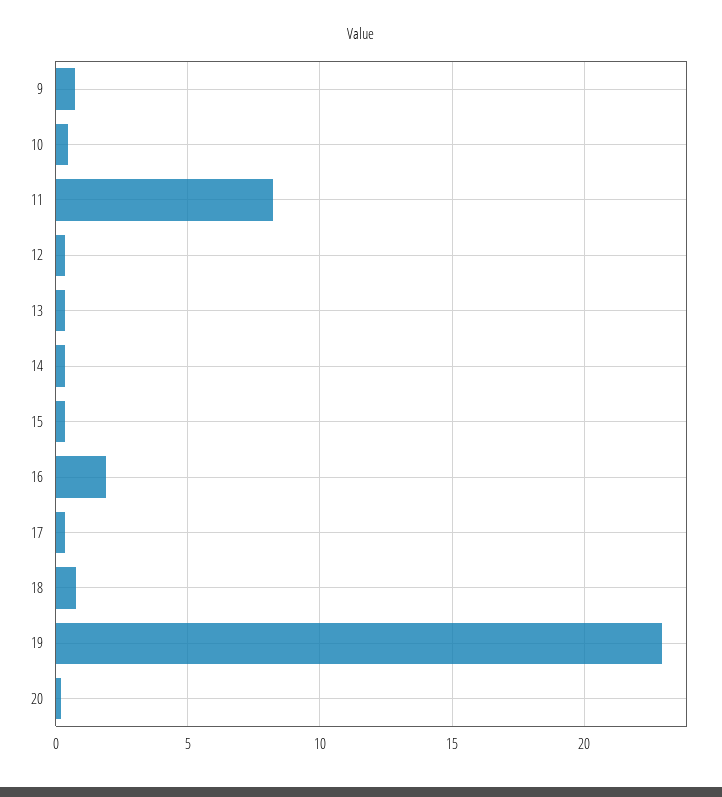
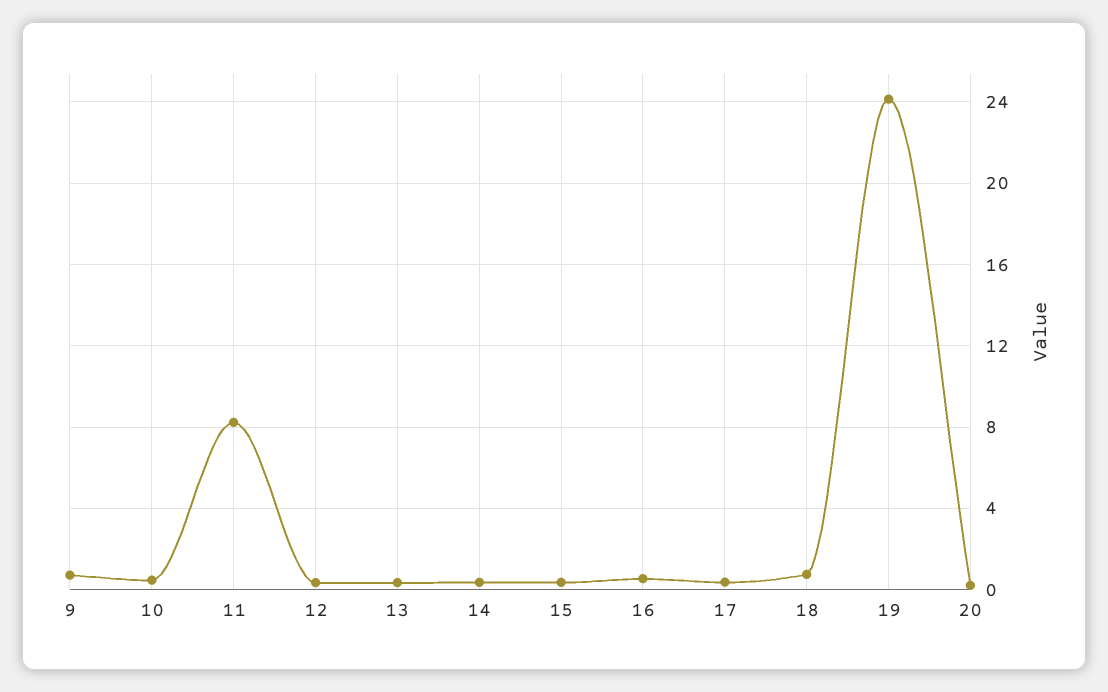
  {
    "9": 0.5,
    "10": 0.5,
    "11": 8,
    "12": 0.5,
    "13": 0.5,
    "14": 0.5,
    "15": 0.5,
-   "16": 2,
+   "16": 0.5,
    "17": 0.5,
    "18": 1,
-   "19": 23,
+   "19": 24,
    "20": 0
  }

